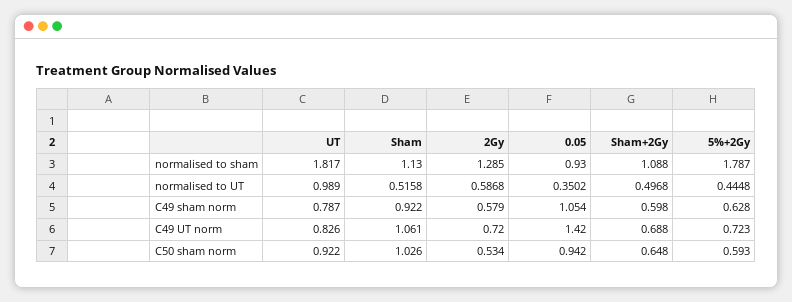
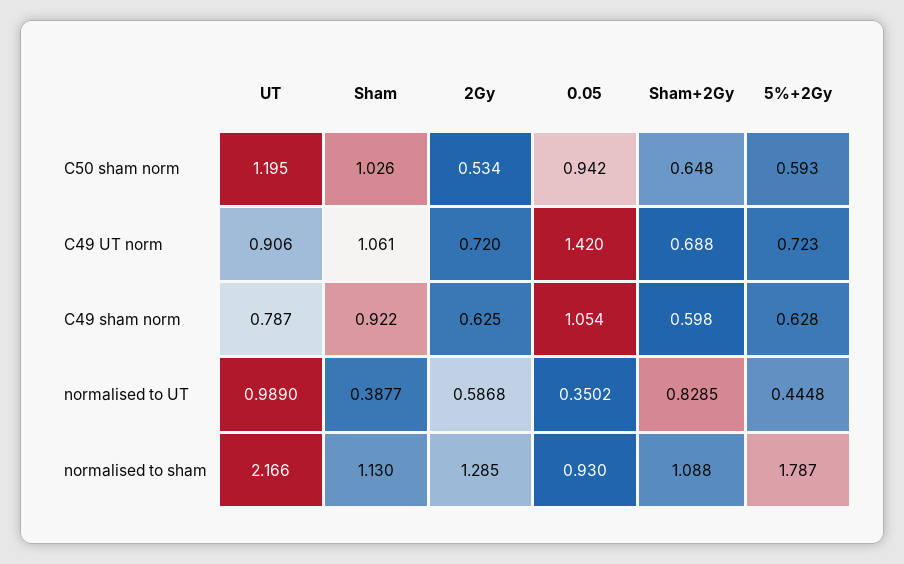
  {
    "UT": {
-     "normalised to sham": 1.817,
+     "normalised to sham": 2.166,
      "normalised to UT": 0.989,
      "C49 sham norm": 0.787,
-     "C49 UT norm": 0.826,
+     "C49 UT norm": 0.906,
-     "C50 sham norm": 0.922
+     "C50 sham norm": 1.195
    },
    "Sham": {
      "normalised to sham": 1.13,
-     "normalised to UT": 0.5158,
+     "normalised to UT": 0.3877,
      "C49 sham norm": 0.922,
      "C49 UT norm": 1.061,
      "C50 sham norm": 1.026
    },
    "2Gy": {
      "normalised to sham": 1.285,
      "normalised to UT": 0.5868,
-     "C49 sham norm": 0.579,
+     "C49 sham norm": 0.625,
      "C49 UT norm": 0.72,
      "C50 sham norm": 0.534
    },
    "0.05": {
      "normalised to sham": 0.93,
      "normalised to UT": 0.3502,
      "C49 sham norm": 1.054,
      "C49 UT norm": 1.42,
      "C50 sham norm": 0.942
    },
    "Sham+2Gy": {
      "normalised to sham": 1.088,
-     "normalised to UT": 0.4968,
+     "normalised to UT": 0.8285,
      "C49 sham norm": 0.598,
      "C49 UT norm": 0.688,
      "C50 sham norm": 0.648
    },
    "5%+2Gy": {
      "normalised to sham": 1.787,
      "normalised to UT": 0.4448,
      "C49 sham norm": 0.628,
      "C49 UT norm": 0.723,
      "C50 sham norm": 0.593
    }
  }

